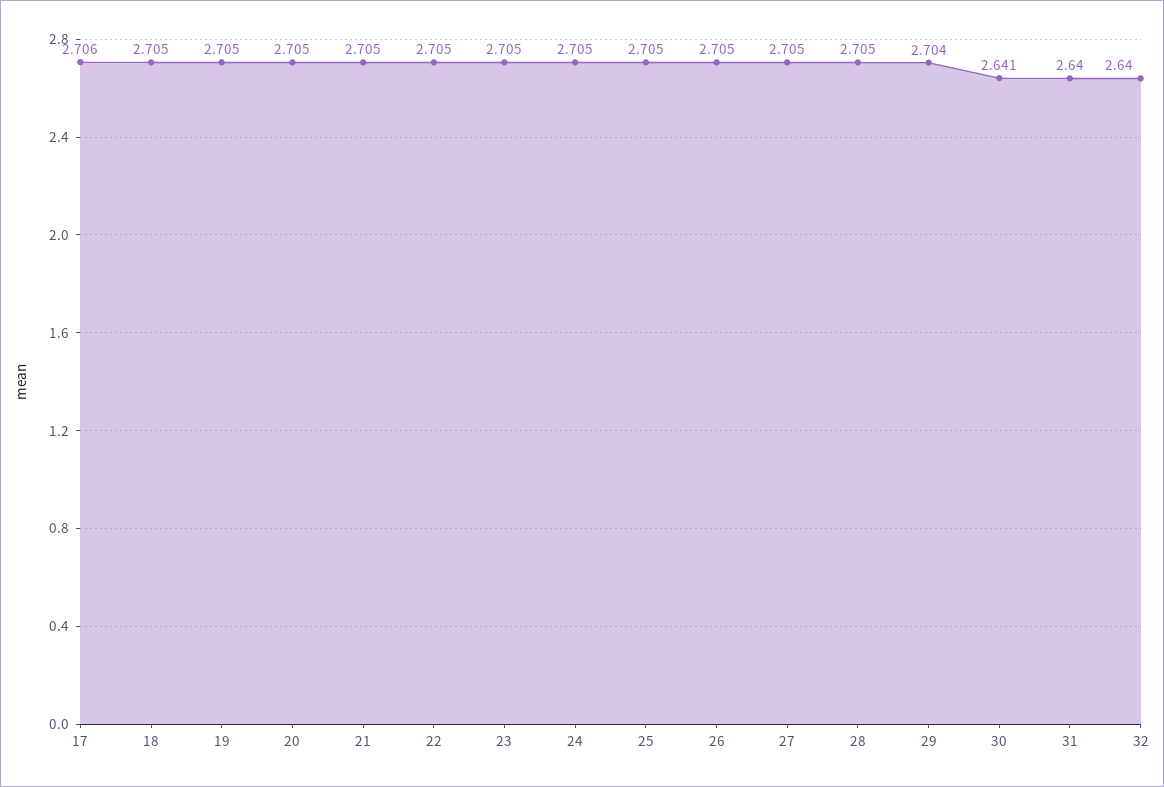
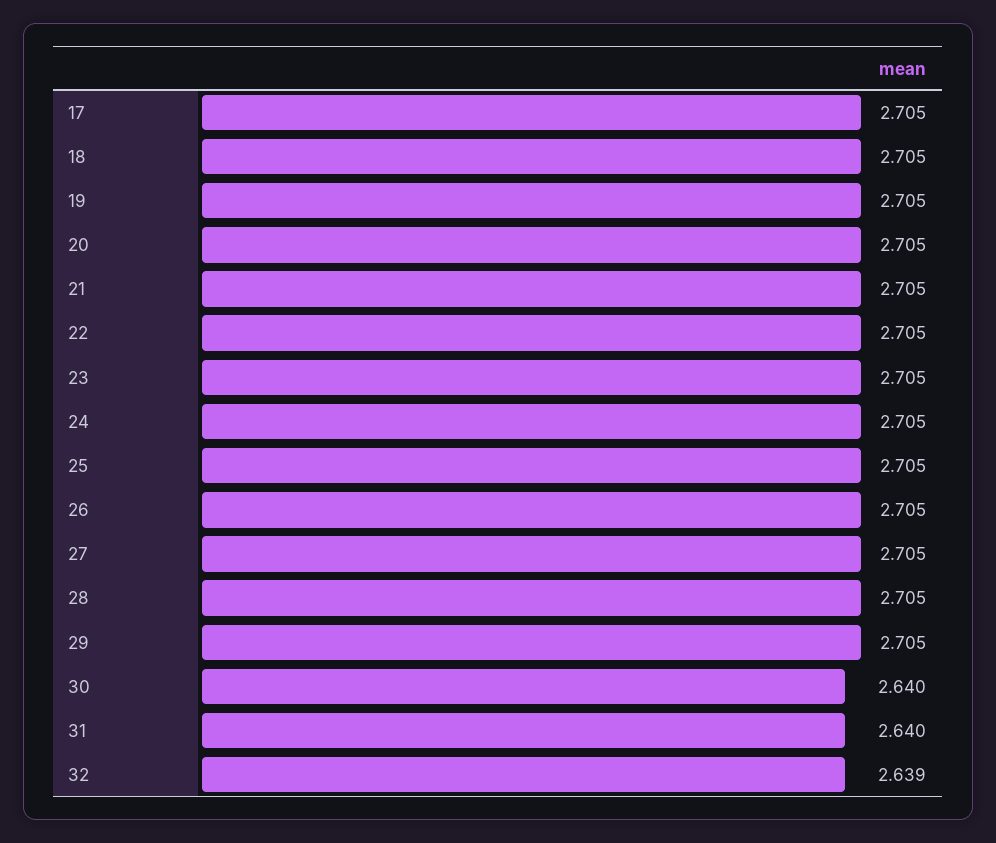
  {
-   "17": 2.706,
+   "17": 2.705,
    "18": 2.705,
    "19": 2.705,
    "20": 2.705,
    "21": 2.705,
    "22": 2.705,
    "23": 2.705,
    "24": 2.705,
    "25": 2.705,
    "26": 2.705,
    "27": 2.705,
    "28": 2.705,
-   "29": 2.704,
+   "29": 2.705,
-   "30": 2.641,
+   "30": 2.64,
    "31": 2.64,
-   "32": 2.64
+   "32": 2.639
  }

